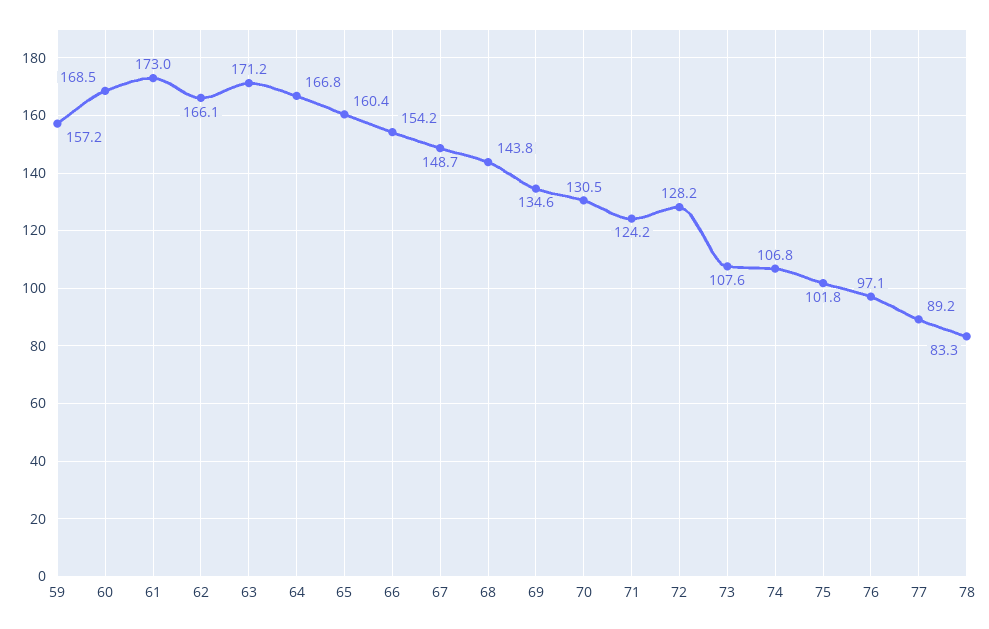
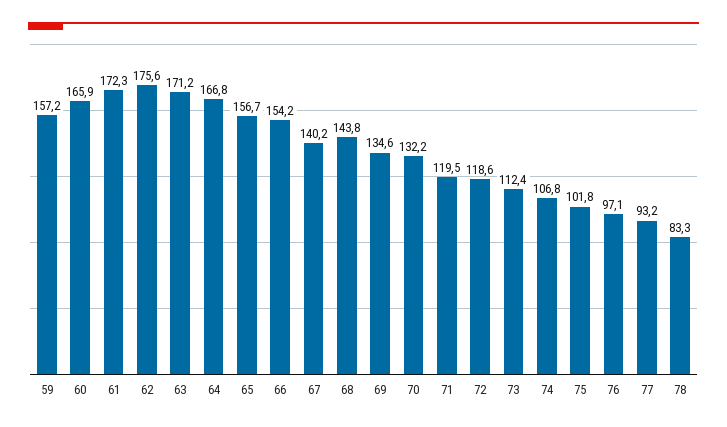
  {
    "59": 157.2,
-   "60": 168.5,
+   "60": 165.9,
-   "61": 173,
+   "61": 172.3,
-   "62": 166.1,
+   "62": 175.6,
    "63": 171.2,
    "64": 166.8,
-   "65": 160.4,
+   "65": 156.7,
    "66": 154.2,
-   "67": 148.7,
+   "67": 140.2,
    "68": 143.8,
    "69": 134.6,
-   "70": 130.5,
+   "70": 132.2,
-   "71": 124.2,
+   "71": 119.5,
-   "72": 128.2,
+   "72": 118.6,
-   "73": 107.6,
+   "73": 112.4,
    "74": 106.8,
    "75": 101.8,
    "76": 97.1,
-   "77": 89.2,
+   "77": 93.2,
    "78": 83.3
  }

